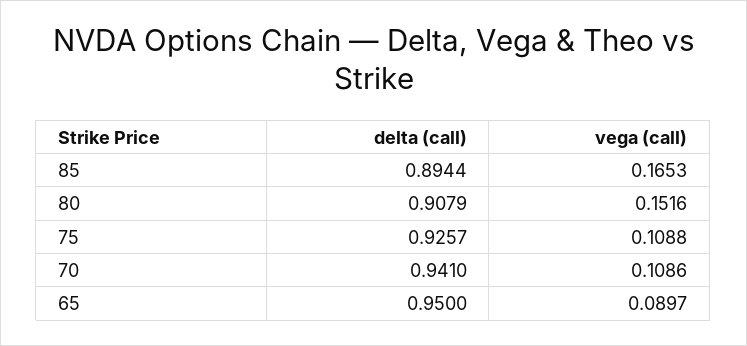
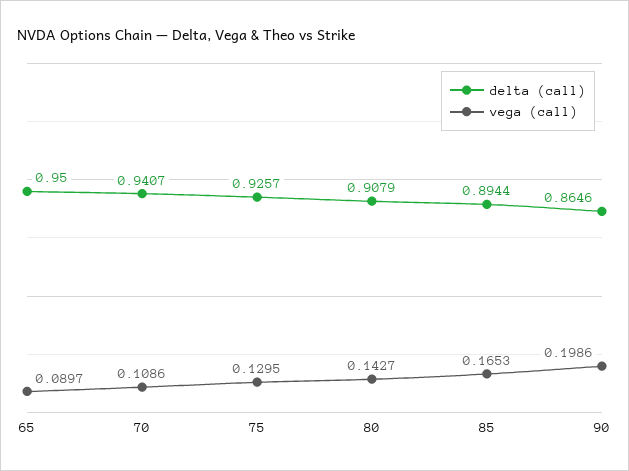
  {
    "delta (call)": {
      "85": 0.8944,
      "80": 0.9079,
      "75": 0.9257,
-     "70": 0.941,
+     "70": 0.9407,
-     "65": 0.95
+     "65": 0.95,
+     "90": 0.8646
    },
    "vega (call)": {
      "85": 0.1653,
-     "80": 0.1516,
+     "80": 0.1427,
-     "75": 0.1088,
+     "75": 0.1295,
      "70": 0.1086,
-     "65": 0.0897
+     "65": 0.0897,
+     "90": 0.1986
    }
  }

